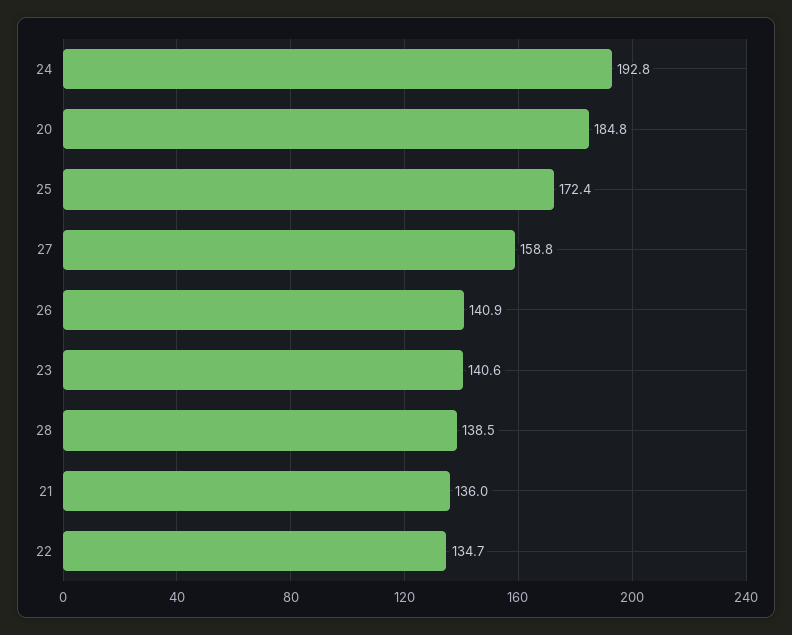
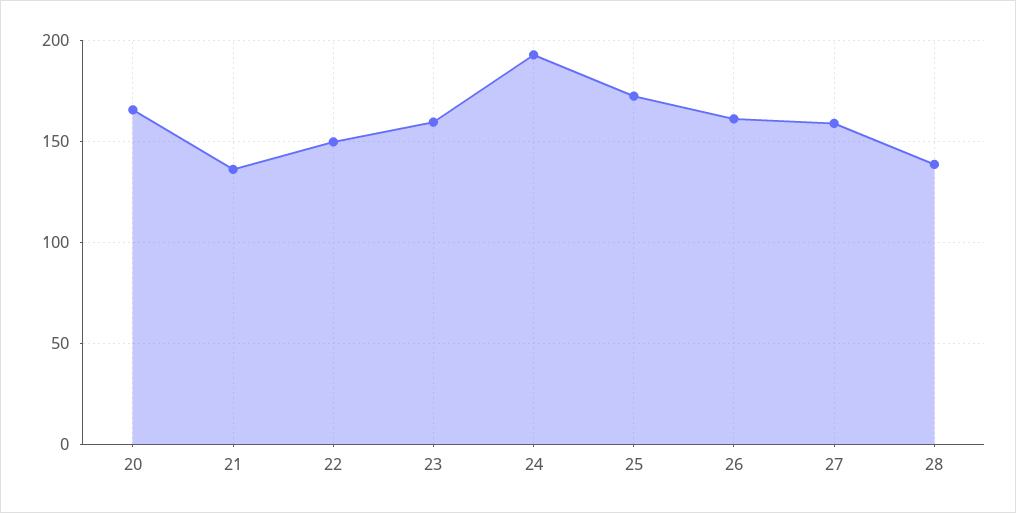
  {
    "24": 192.8,
-   "20": 184.8,
+   "20": 165,
    "25": 172.4,
    "27": 158.8,
-   "26": 140.9,
+   "26": 160,
-   "23": 140.6,
+   "23": 160,
    "28": 138.5,
    "21": 136,
-   "22": 134.7
+   "22": 150
  }

